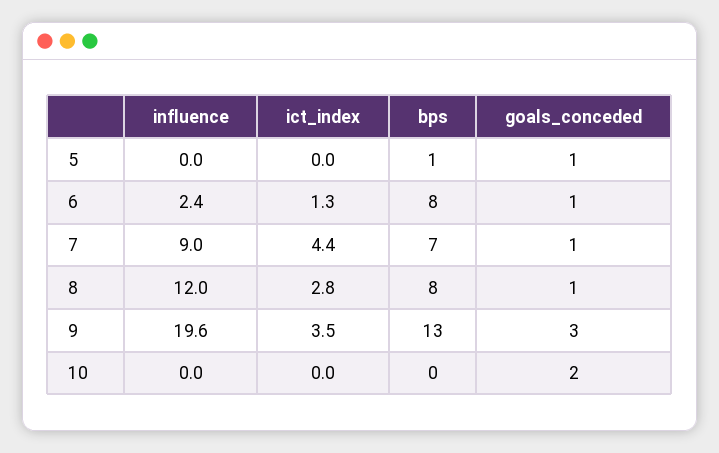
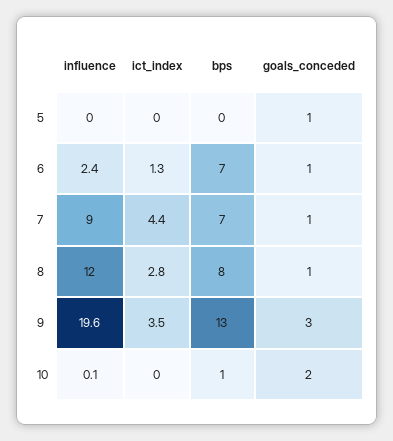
  {
    "influence": {
      "5": 0,
      "6": 2.4,
      "7": 9,
      "8": 12,
      "9": 19.6,
-     "10": 0
+     "10": 0.1
    },
    "ict_index": {
      "5": 0,
      "6": 1.3,
      "7": 4.4,
      "8": 2.8,
      "9": 3.5,
      "10": 0
    },
    "bps": {
-     "5": 1,
+     "5": 0,
-     "6": 8,
+     "6": 7,
      "7": 7,
      "8": 8,
      "9": 13,
-     "10": 0
+     "10": 1
    },
    "goals_conceded": {
      "5": 1,
      "6": 1,
      "7": 1,
      "8": 1,
      "9": 3,
      "10": 2
    }
  }

